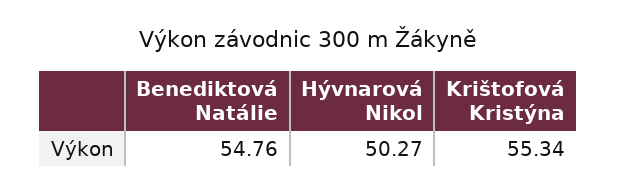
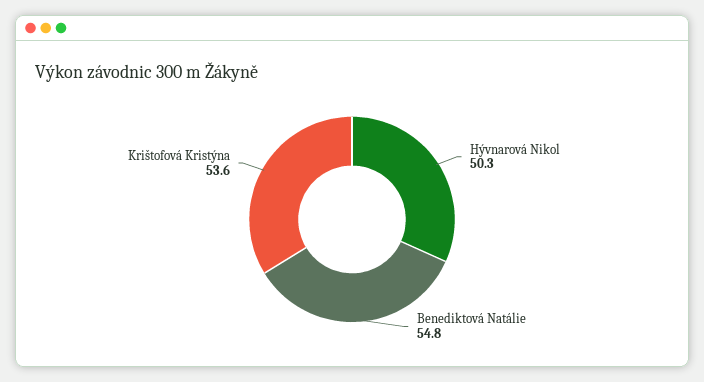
  {
    "Benediktová Natálie": 54.76,
    "Hývnarová Nikol": 50.27,
-   "Krištofová Kristýna": 55.34
+   "Krištofová Kristýna": 53.6
  }

